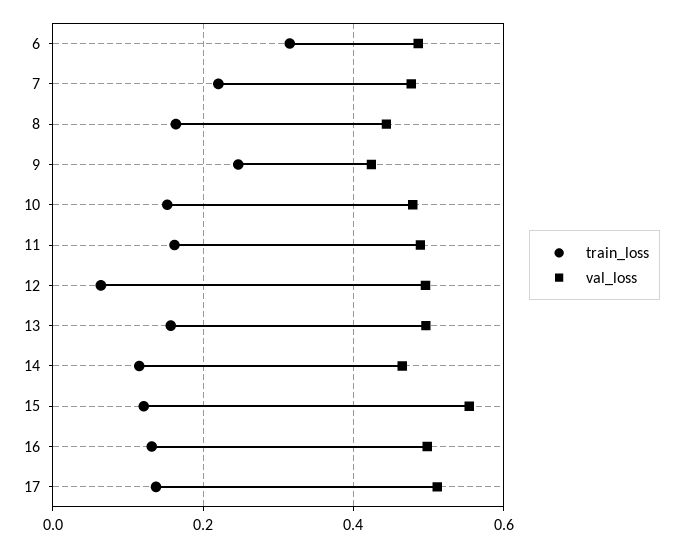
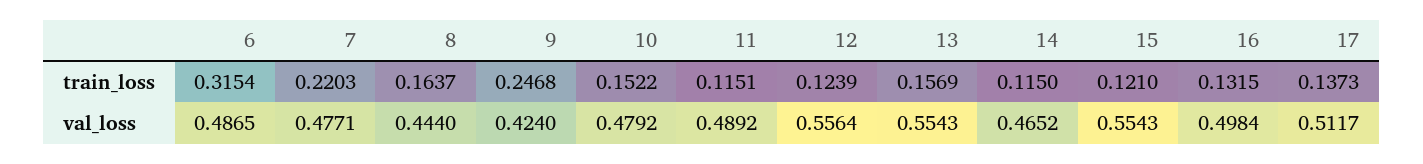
  {
    "train_loss": {
      "6": 0.3154,
      "7": 0.2203,
      "8": 0.1637,
      "9": 0.2468,
      "10": 0.1522,
-     "11": 0.16,
+     "11": 0.1151,
-     "12": 0.06,
+     "12": 0.1239,
      "13": 0.1569,
      "14": 0.115,
      "15": 0.121,
      "16": 0.1315,
      "17": 0.1373
    },
    "val_loss": {
      "6": 0.4865,
      "7": 0.4771,
      "8": 0.444,
      "9": 0.424,
      "10": 0.4792,
      "11": 0.4892,
-     "12": 0.5,
+     "12": 0.5564,
-     "13": 0.5,
+     "13": 0.5543,
      "14": 0.4652,
      "15": 0.5543,
      "16": 0.4984,
      "17": 0.5117
    }
  }

